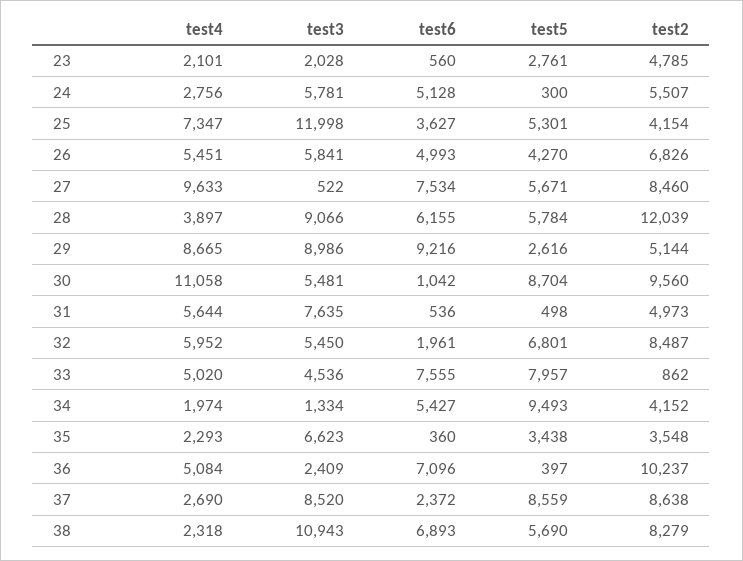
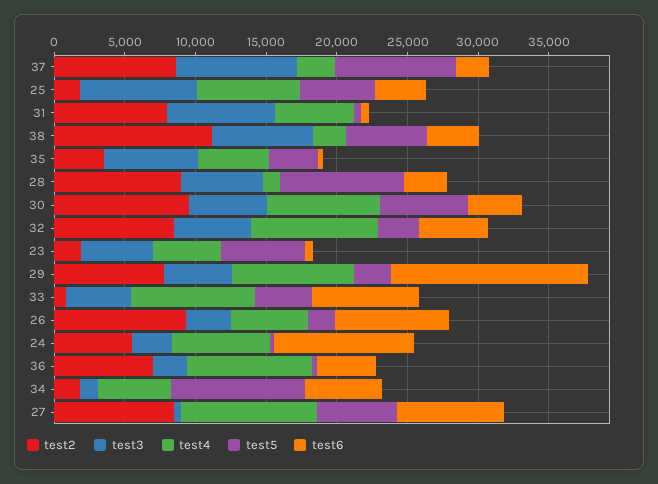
  {
    "test4": {
-     "23": 2101,
+     "23": 5000,
-     "24": 2756,
+     "24": 7000,
      "25": 7347,
      "26": 5451,
      "27": 9633,
-     "28": 3897,
+     "28": 1000,
      "29": 8665,
-     "30": 11058,
+     "30": 8000,
      "31": 5644,
-     "32": 5952,
+     "32": 9000,
-     "33": 5020,
+     "33": 9000,
-     "34": 1974,
+     "34": 5000,
-     "35": 2293,
+     "35": 5000,
-     "36": 5084,
+     "36": 9000,
      "37": 2690,
      "38": 2318
    },
    "test3": {
-     "23": 2028,
+     "23": 5000,
-     "24": 5781,
+     "24": 3000,
-     "25": 11998,
+     "25": 8000,
-     "26": 5841,
+     "26": 3000,
      "27": 522,
-     "28": 9066,
+     "28": 6000,
-     "29": 8986,
+     "29": 5000,
      "30": 5481,
      "31": 7635,
      "32": 5450,
      "33": 4536,
      "34": 1334,
      "35": 6623,
      "36": 2409,
      "37": 8520,
-     "38": 10943
+     "38": 7000
    },
    "test6": {
      "23": 560,
-     "24": 5128,
+     "24": 10000,
      "25": 3627,
-     "26": 4993,
+     "26": 8000,
      "27": 7534,
-     "28": 6155,
+     "28": 3000,
-     "29": 9216,
+     "29": 14000,
-     "30": 1042,
+     "30": 4000,
      "31": 536,
-     "32": 1961,
+     "32": 5000,
      "33": 7555,
      "34": 5427,
      "35": 360,
-     "36": 7096,
+     "36": 4000,
      "37": 2372,
-     "38": 6893
+     "38": 4000
    },
    "test5": {
-     "23": 2761,
+     "23": 6000,
      "24": 300,
      "25": 5301,
-     "26": 4270,
+     "26": 2000,
      "27": 5671,
-     "28": 5784,
+     "28": 9000,
      "29": 2616,
-     "30": 8704,
+     "30": 6000,
      "31": 498,
-     "32": 6801,
+     "32": 3000,
-     "33": 7957,
+     "33": 4000,
      "34": 9493,
      "35": 3438,
      "36": 397,
      "37": 8559,
      "38": 5690
    },
    "test2": {
-     "23": 4785,
+     "23": 2000,
      "24": 5507,
-     "25": 4154,
+     "25": 2000,
-     "26": 6826,
+     "26": 9000,
      "27": 8460,
-     "28": 12039,
+     "28": 9000,
-     "29": 5144,
+     "29": 8000,
      "30": 9560,
-     "31": 4973,
+     "31": 8000,
      "32": 8487,
      "33": 862,
-     "34": 4152,
+     "34": 2000,
      "35": 3548,
-     "36": 10237,
+     "36": 7000,
      "37": 8638,
-     "38": 8279
+     "38": 11000
    }
  }

